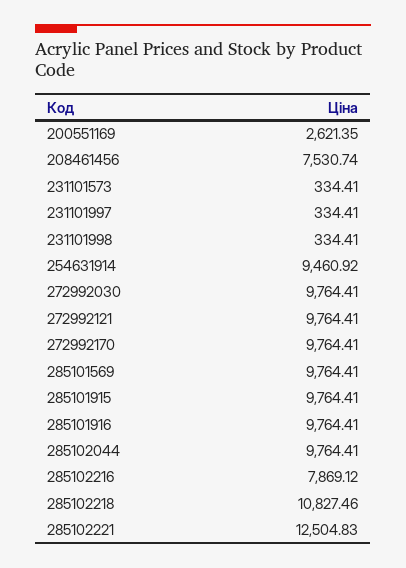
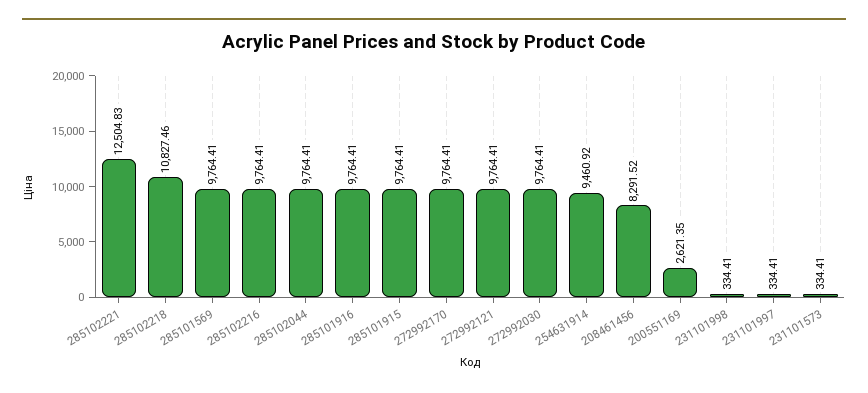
  {
    "200551169": 2621.35,
-   "208461456": 7530.74,
+   "208461456": 8291.52,
    "231101573": 334.41,
    "231101997": 334.41,
    "231101998": 334.41,
    "254631914": 9460.92,
    "272992030": 9764.41,
    "272992121": 9764.41,
    "272992170": 9764.41,
    "285101569": 9764.41,
    "285101915": 9764.41,
    "285101916": 9764.41,
    "285102044": 9764.41,
-   "285102216": 7869.12,
+   "285102216": 9764.41,
    "285102218": 10827.46,
    "285102221": 12504.83
  }

